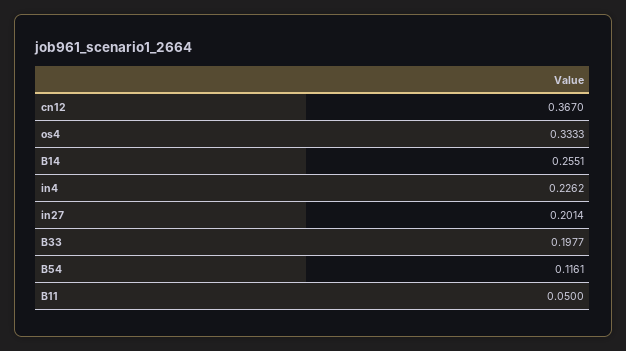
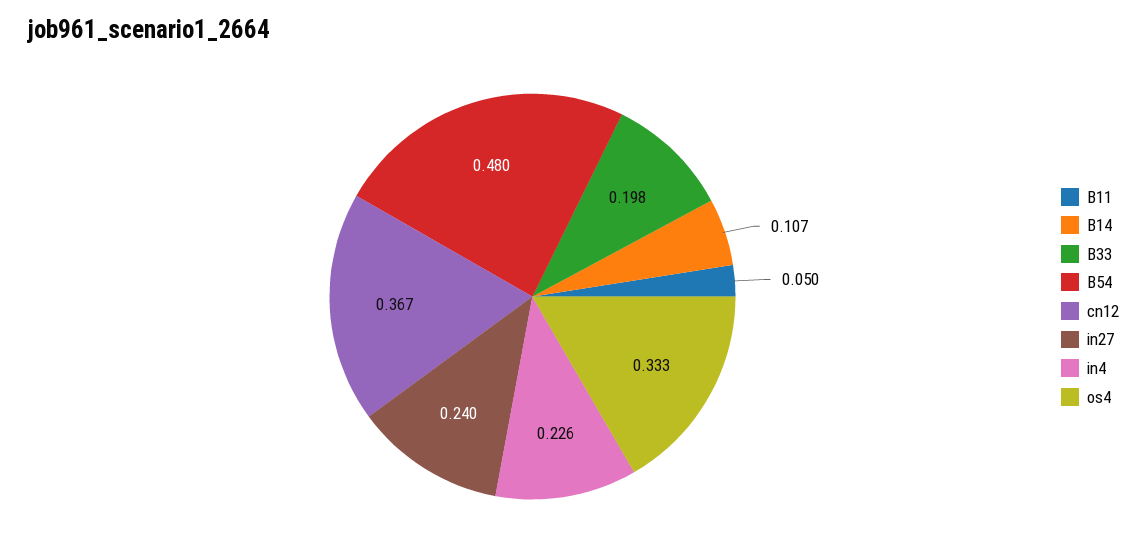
  {
    "cn12": 0.367,
    "os4": 0.3333,
-   "B14": 0.2551,
+   "B14": 0.107,
    "in4": 0.2262,
-   "in27": 0.2014,
+   "in27": 0.24,
    "B33": 0.1977,
-   "B54": 0.1161,
+   "B54": 0.48,
    "B11": 0.05
  }

